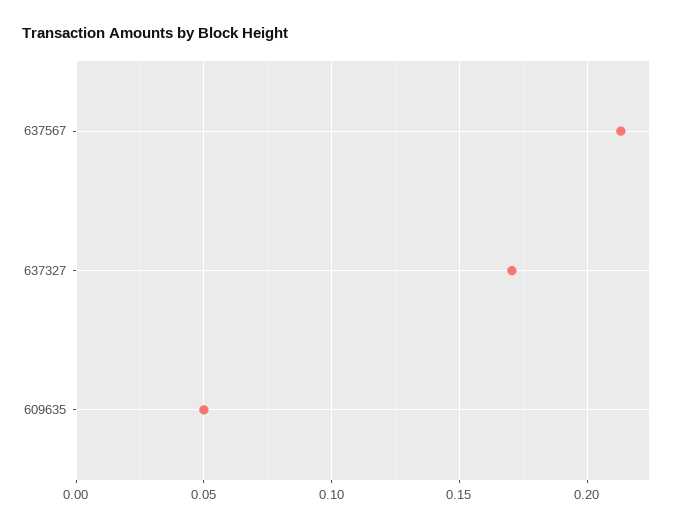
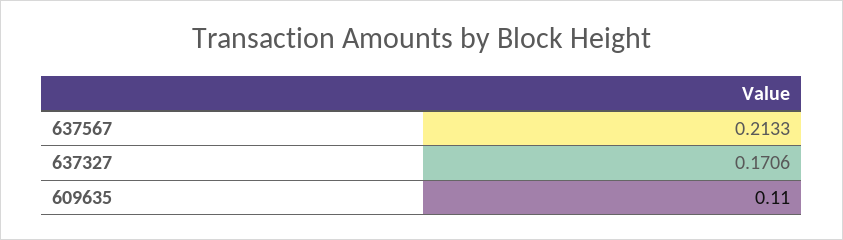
  {
    "637567": 0.2133,
    "637327": 0.1706,
-   "609635": 0.05
+   "609635": 0.11
  }

